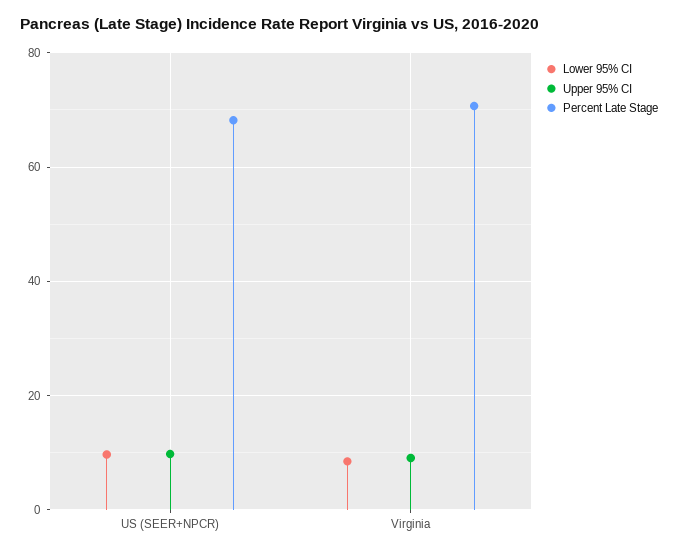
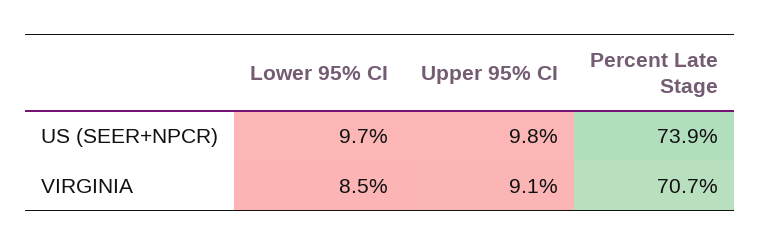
  {
    "Lower 95% CI": {
      "US (SEER+NPCR)": 9.7,
      "Virginia": 8.5
    },
    "Upper 95% CI": {
      "US (SEER+NPCR)": 9.8,
      "Virginia": 9.1
    },
    "Percent Late Stage": {
-     "US (SEER+NPCR)": 68,
+     "US (SEER+NPCR)": 73.9,
      "Virginia": 70.7
    }
  }

